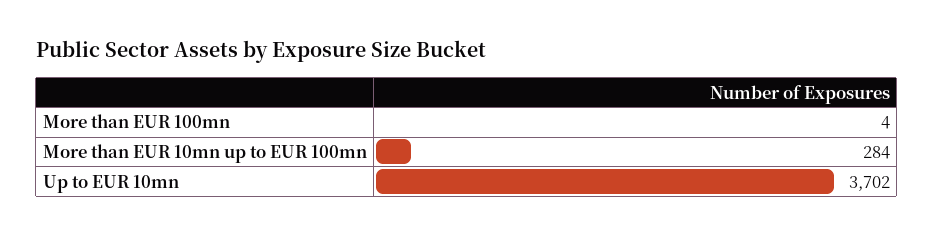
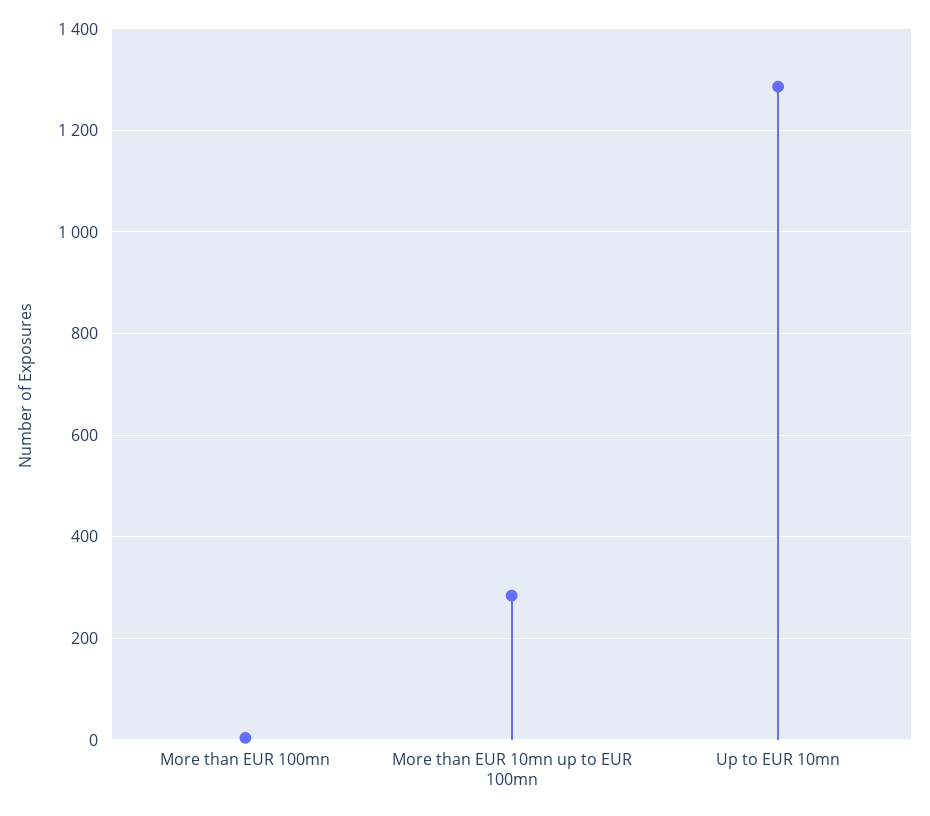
  {
    "More than EUR 100mn": 4,
    "More than EUR 10mn up to EUR 100mn": 284,
-   "Up to EUR 10mn": 3702
+   "Up to EUR 10mn": 1280
  }

